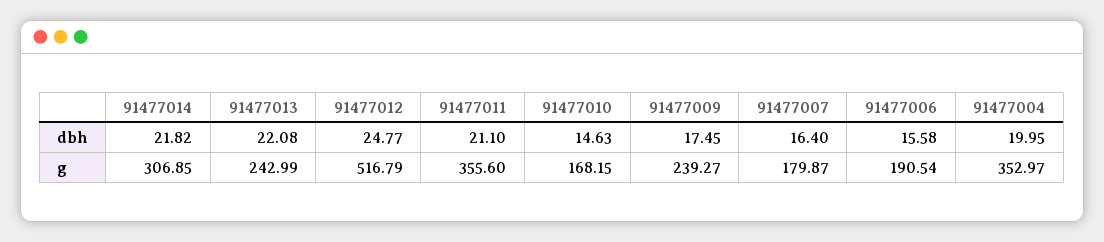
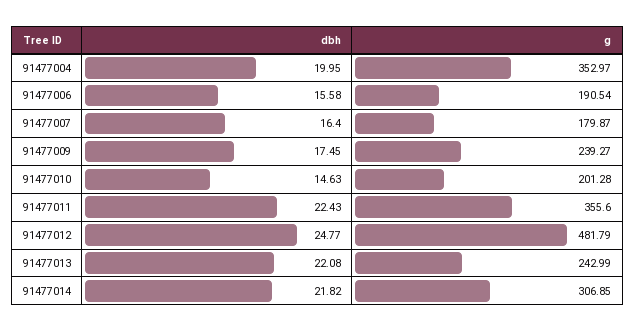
  {
    "91477014": {
      "dbh": 21.82,
      "g": 306.85
    },
    "91477013": {
      "dbh": 22.08,
      "g": 242.99
    },
    "91477012": {
      "dbh": 24.77,
-     "g": 516.79
+     "g": 481.79
    },
    "91477011": {
-     "dbh": 21.1,
+     "dbh": 22.43,
      "g": 355.6
    },
    "91477010": {
      "dbh": 14.63,
-     "g": 168.15
+     "g": 201.28
    },
    "91477009": {
      "dbh": 17.45,
      "g": 239.27
    },
    "91477007": {
      "dbh": 16.4,
      "g": 179.87
    },
    "91477006": {
      "dbh": 15.58,
      "g": 190.54
    },
    "91477004": {
      "dbh": 19.95,
      "g": 352.97
    }
  }

